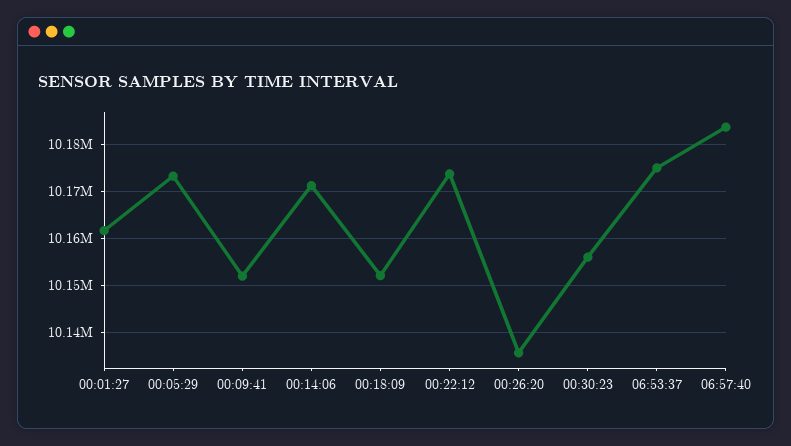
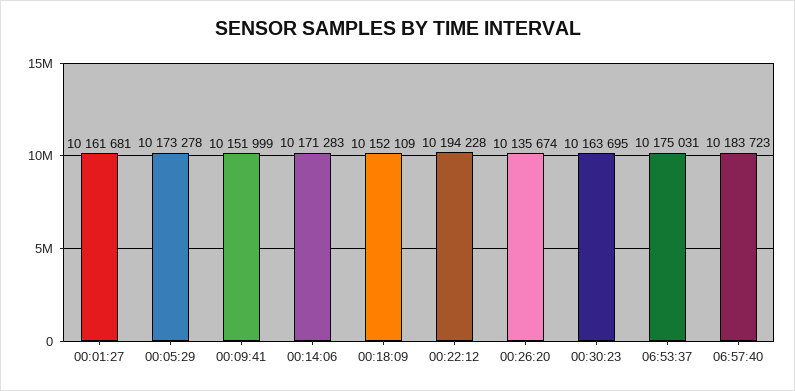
  {
    "00:01:27": 10161681,
    "00:05:29": 10173278,
    "00:09:41": 10151999,
    "00:14:06": 10171283,
    "00:18:09": 10152109,
-   "00:22:12": 10174000,
+   "00:22:12": 10194228,
    "00:26:20": 10135674,
-   "00:30:23": 10156000,
+   "00:30:23": 10163695,
    "06:53:37": 10175031,
    "06:57:40": 10183723
  }

